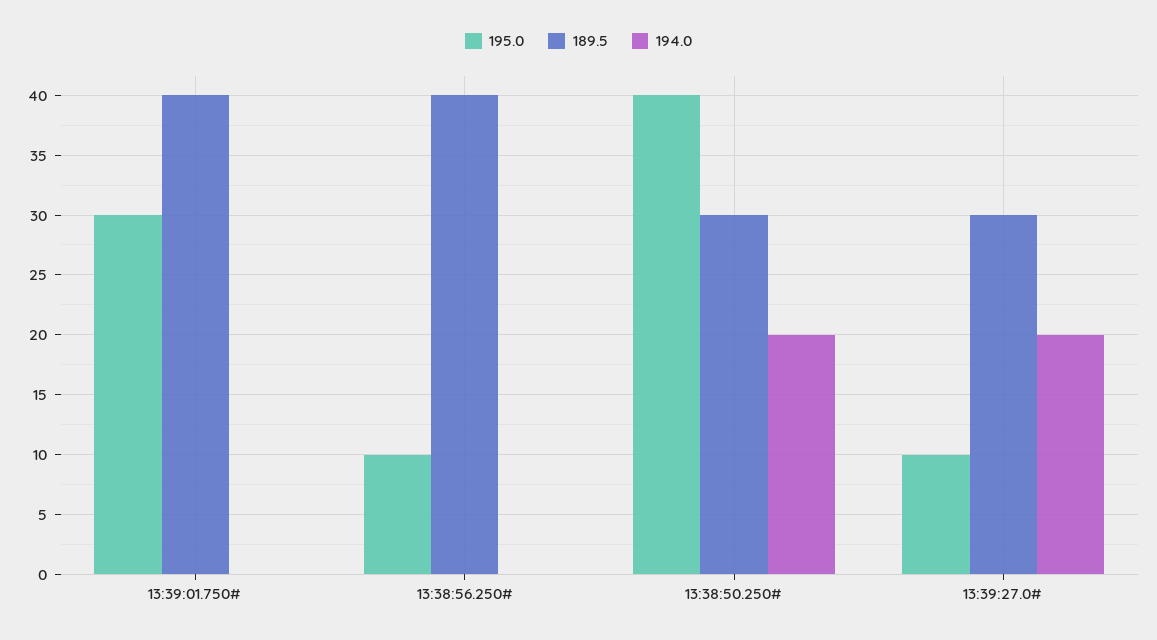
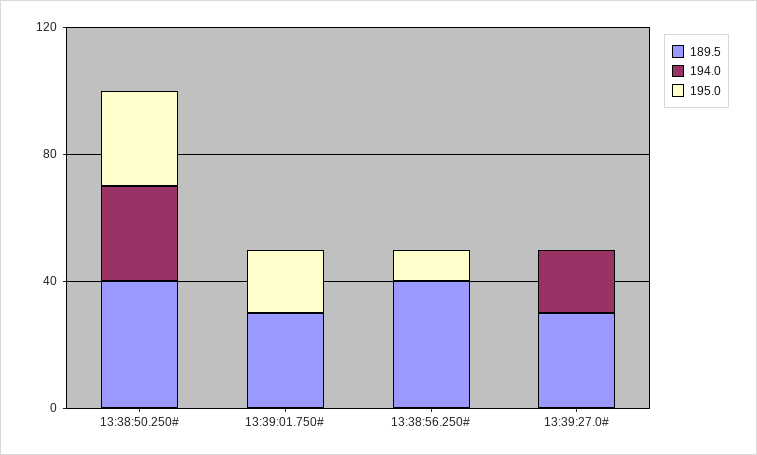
  {
    "195.0": {
-     "13:39:01.750#": 30,
+     "13:39:01.750#": 20,
      "13:38:56.250#": 10,
-     "13:38:50.250#": 40,
+     "13:38:50.250#": 30,
-     "13:39:27.0#": 10
+     "13:39:27.0#": 0
    },
    "189.5": {
-     "13:39:01.750#": 40,
+     "13:39:01.750#": 30,
      "13:38:56.250#": 40,
-     "13:38:50.250#": 30,
+     "13:38:50.250#": 40,
      "13:39:27.0#": 30
    },
    "194.0": {
      "13:39:01.750#": 0,
      "13:38:56.250#": 0,
-     "13:38:50.250#": 20,
+     "13:38:50.250#": 30,
      "13:39:27.0#": 20
    }
  }

